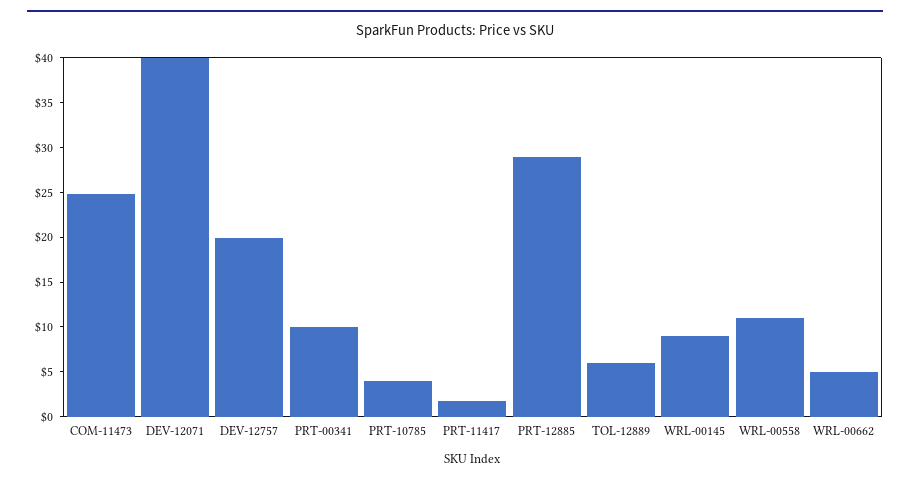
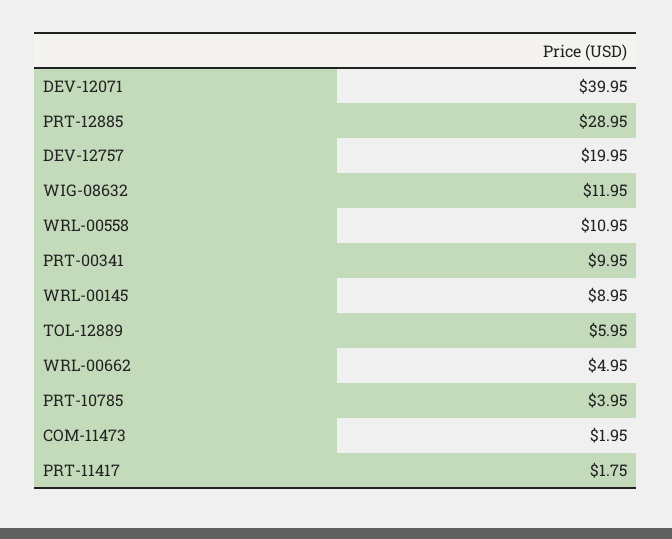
  {
-   "COM-11473": 25,
+   "COM-11473": 1.95,
    "DEV-12071": 39.95,
    "DEV-12757": 19.95,
    "PRT-00341": 9.95,
    "PRT-10785": 3.95,
    "PRT-11417": 1.75,
    "PRT-12885": 28.95,
    "TOL-12889": 5.95,
    "WRL-00145": 8.95,
    "WRL-00558": 10.95,
-   "WRL-00662": 4.95
+   "WRL-00662": 4.95,
+   "WIG-08632": 11.95
  }

